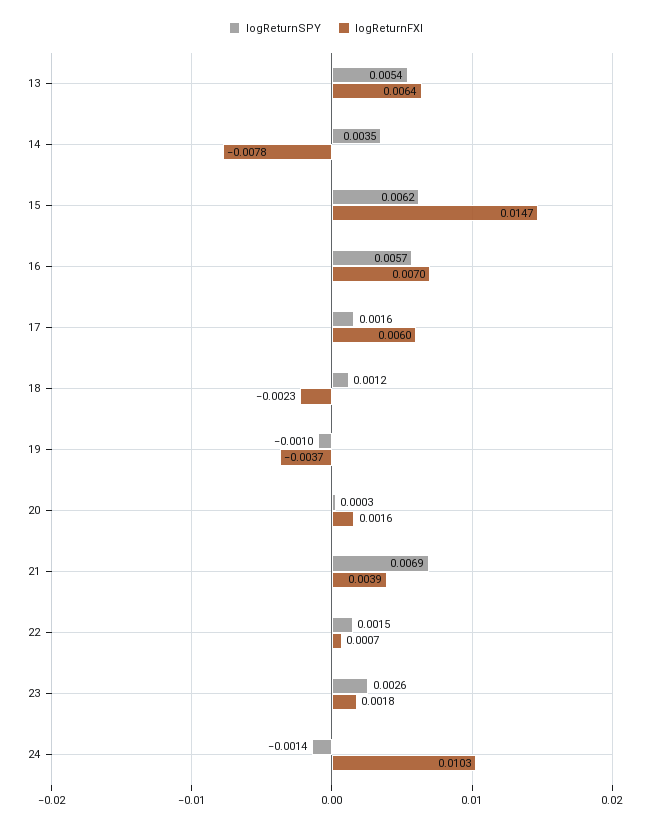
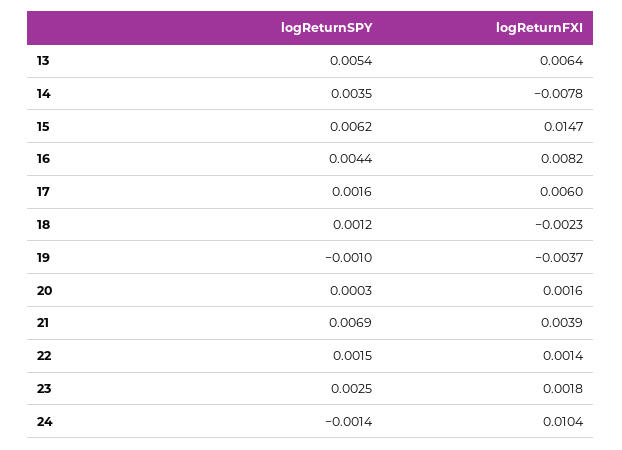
  {
    "logReturnSPY": {
      "13": 0.0054,
      "14": 0.0035,
      "15": 0.0062,
-     "16": 0.0057,
+     "16": 0.0044,
      "17": 0.0016,
      "18": 0.0012,
      "19": -0.001,
      "20": 0.0003,
      "21": 0.0069,
      "22": 0.0015,
-     "23": 0.0026,
+     "23": 0.0025,
      "24": -0.0014
    },
    "logReturnFXI": {
      "13": 0.0064,
      "14": -0.0078,
      "15": 0.0147,
-     "16": 0.007,
+     "16": 0.0082,
      "17": 0.006,
      "18": -0.0023,
      "19": -0.0037,
      "20": 0.0016,
      "21": 0.0039,
-     "22": 0.0007,
+     "22": 0.0014,
      "23": 0.0018,
-     "24": 0.0103
+     "24": 0.0104
    }
  }

